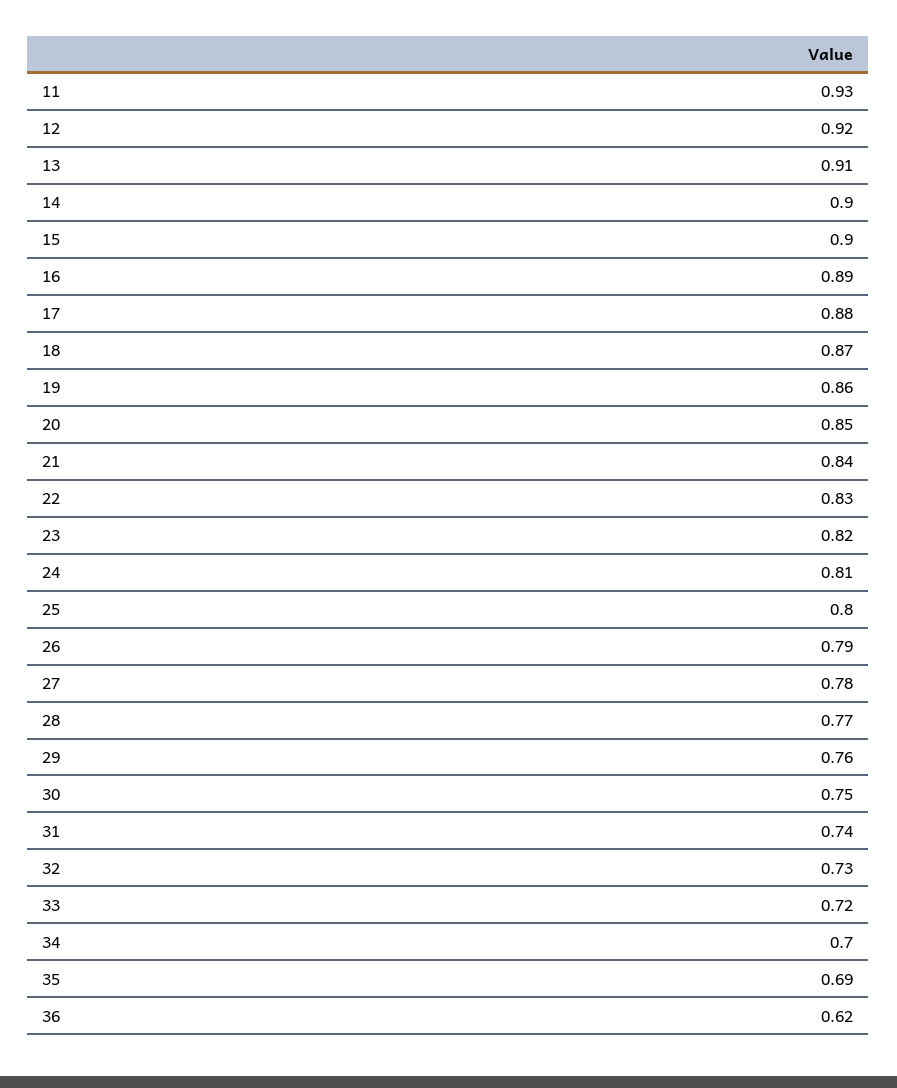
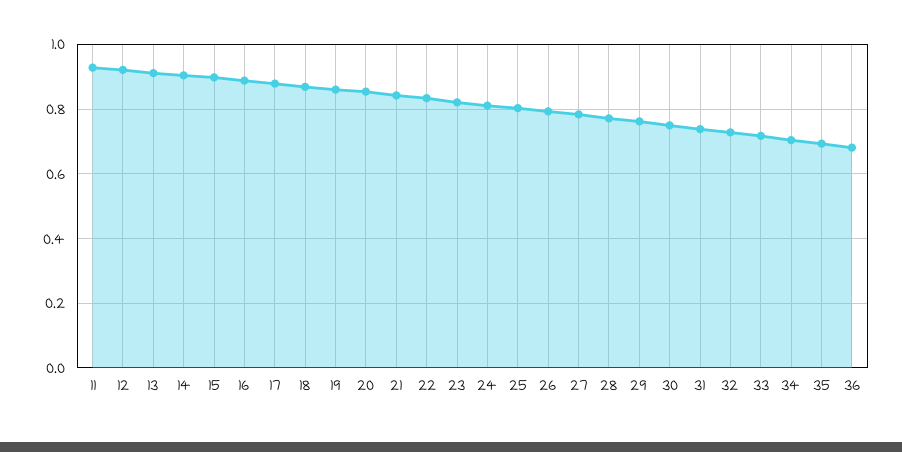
  {
    "11": 0.93,
    "12": 0.92,
    "13": 0.91,
    "14": 0.9,
    "15": 0.9,
    "16": 0.89,
    "17": 0.88,
    "18": 0.87,
    "19": 0.86,
    "20": 0.85,
    "21": 0.84,
    "22": 0.83,
    "23": 0.82,
    "24": 0.81,
    "25": 0.8,
    "26": 0.79,
    "27": 0.78,
    "28": 0.77,
    "29": 0.76,
    "30": 0.75,
    "31": 0.74,
    "32": 0.73,
    "33": 0.72,
    "34": 0.7,
    "35": 0.69,
-   "36": 0.62
+   "36": 0.68
  }

